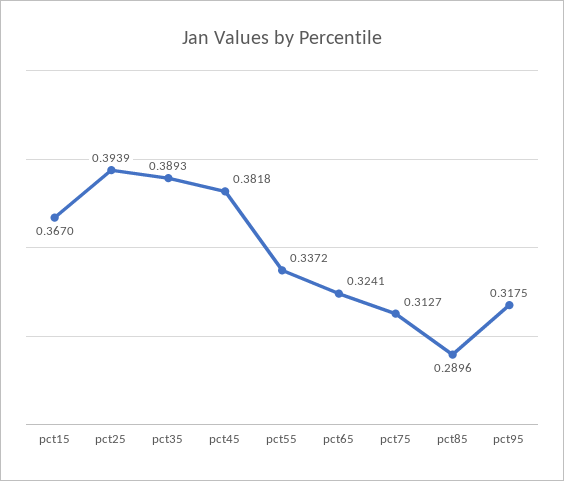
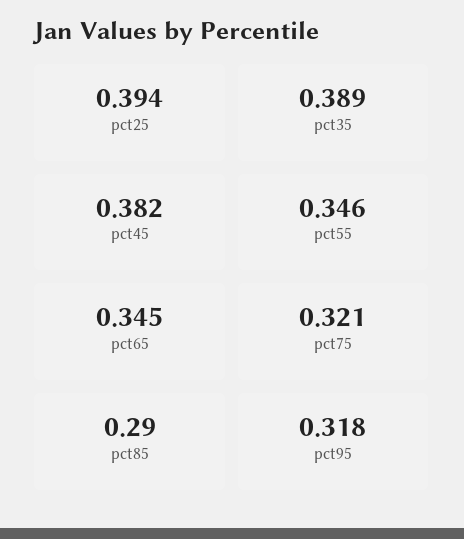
  {
-   "pct15": 0.367,
    "pct25": 0.3939,
    "pct35": 0.3893,
    "pct45": 0.3818,
-   "pct55": 0.3372,
+   "pct55": 0.346,
-   "pct65": 0.3241,
+   "pct65": 0.345,
-   "pct75": 0.3127,
+   "pct75": 0.321,
    "pct85": 0.2896,
    "pct95": 0.3175
  }

